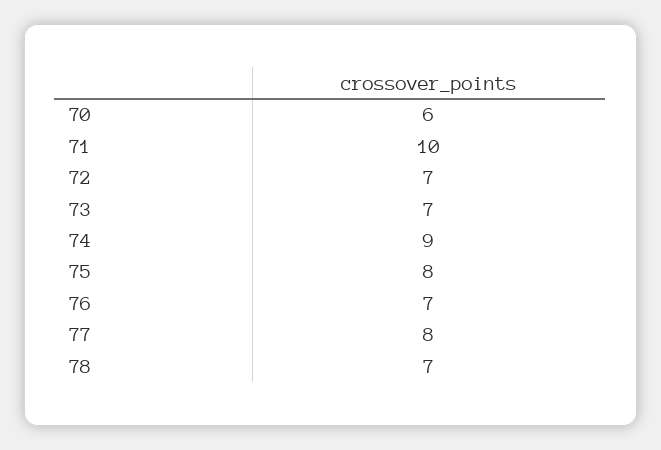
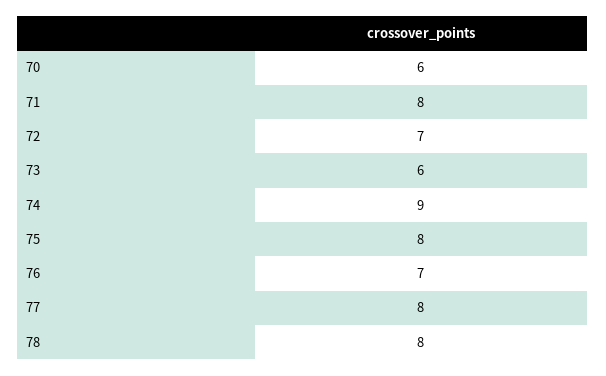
  {
    "70": 6,
-   "71": 10,
+   "71": 8,
    "72": 7,
-   "73": 7,
+   "73": 6,
    "74": 9,
    "75": 8,
    "76": 7,
    "77": 8,
-   "78": 7
+   "78": 8
  }

